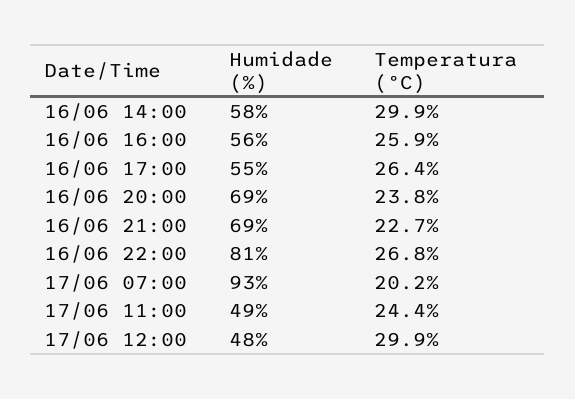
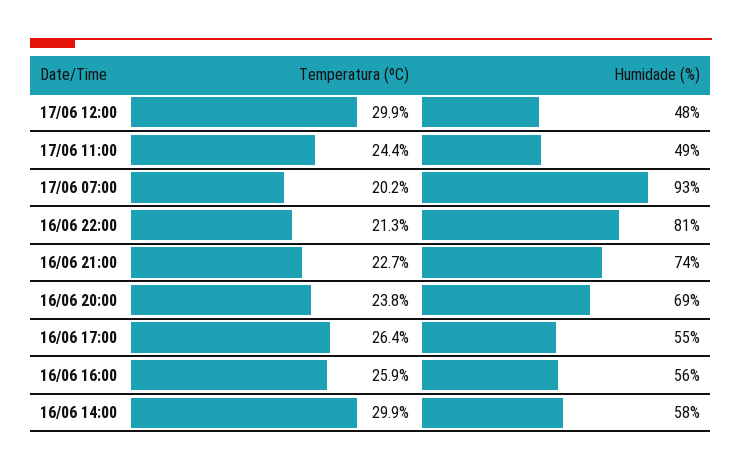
  {
    "Humidade (%)": {
      "16/06 14:00": 58,
      "16/06 16:00": 56,
      "16/06 17:00": 55,
      "16/06 20:00": 69,
-     "16/06 21:00": 69,
+     "16/06 21:00": 74,
      "16/06 22:00": 81,
      "17/06 07:00": 93,
      "17/06 11:00": 49,
      "17/06 12:00": 48
    },
    "Temperatura (ºC)": {
      "16/06 14:00": 29.9,
      "16/06 16:00": 25.9,
      "16/06 17:00": 26.4,
      "16/06 20:00": 23.8,
      "16/06 21:00": 22.7,
-     "16/06 22:00": 26.8,
+     "16/06 22:00": 21.3,
      "17/06 07:00": 20.2,
      "17/06 11:00": 24.4,
      "17/06 12:00": 29.9
    }
  }

